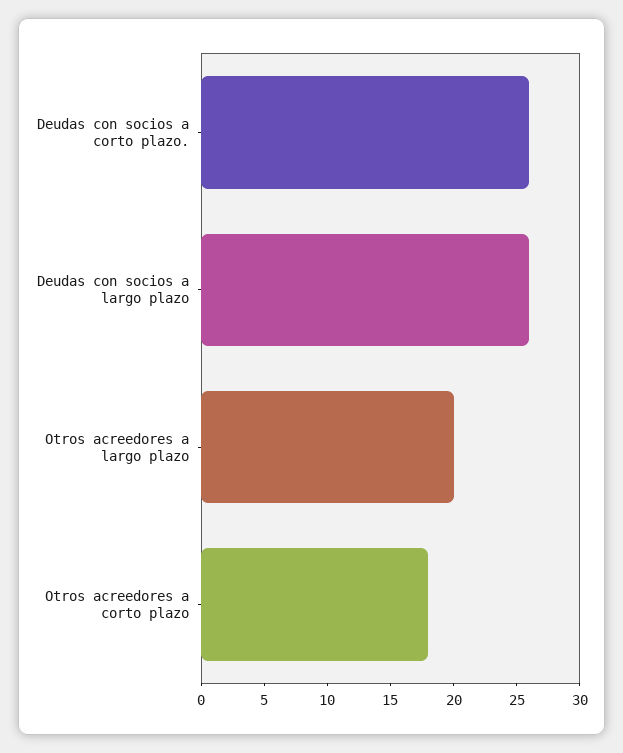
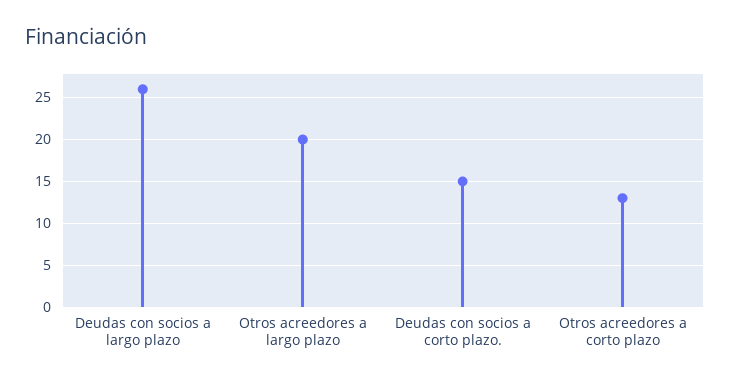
  {
-   "Deudas con socios a corto plazo.": 26,
+   "Deudas con socios a corto plazo.": 15,
    "Deudas con socios a largo plazo": 26,
    "Otros acreedores a largo plazo": 20,
-   "Otros acreedores a corto plazo": 18
+   "Otros acreedores a corto plazo": 13
  }

